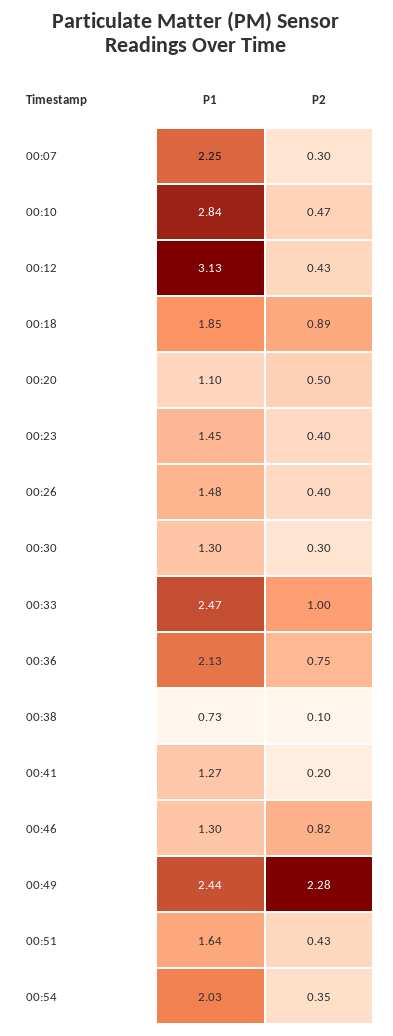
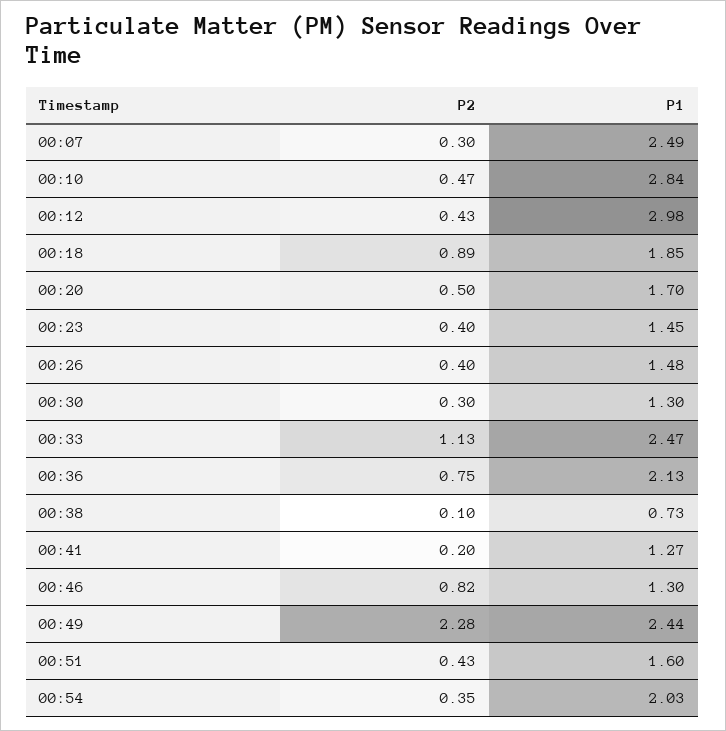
  {
    "P1": {
-     "00:07": 2.25,
+     "00:07": 2.49,
      "00:10": 2.84,
-     "00:12": 3.13,
+     "00:12": 2.98,
      "00:18": 1.85,
-     "00:20": 1.1,
+     "00:20": 1.7,
      "00:23": 1.45,
      "00:26": 1.48,
      "00:30": 1.3,
      "00:33": 2.47,
      "00:36": 2.13,
      "00:38": 0.73,
      "00:41": 1.27,
      "00:46": 1.3,
      "00:49": 2.44,
-     "00:51": 1.64,
+     "00:51": 1.6,
      "00:54": 2.03
    },
    "P2": {
      "00:07": 0.3,
      "00:10": 0.47,
      "00:12": 0.43,
      "00:18": 0.89,
      "00:20": 0.5,
      "00:23": 0.4,
      "00:26": 0.4,
      "00:30": 0.3,
-     "00:33": 1,
+     "00:33": 1.13,
      "00:36": 0.75,
      "00:38": 0.1,
      "00:41": 0.2,
      "00:46": 0.82,
      "00:49": 2.28,
      "00:51": 0.43,
      "00:54": 0.35
    }
  }

